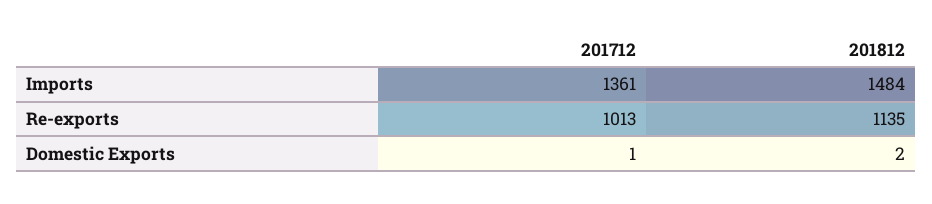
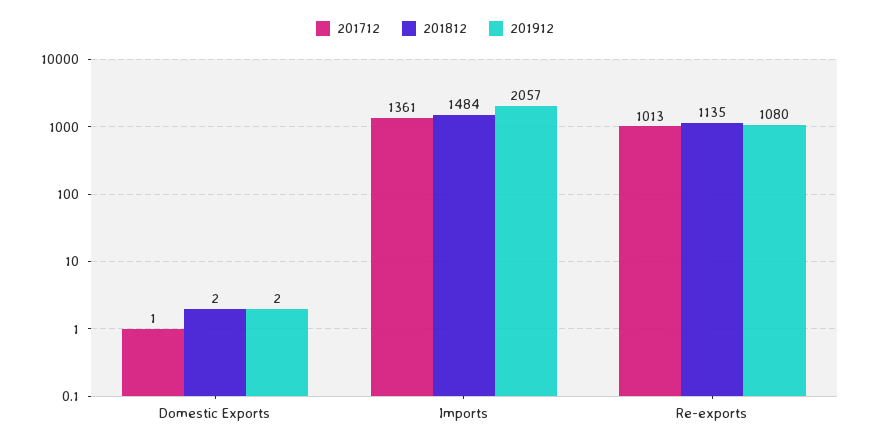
  {
    "201712": {
      "Imports": 1361,
      "Re-exports": 1013,
      "Domestic Exports": 1
    },
    "201812": {
      "Imports": 1484,
      "Re-exports": 1135,
      "Domestic Exports": 2
-   }
+   },
+   "201912": {
+     "Domestic Exports": 2,
+     "Imports": 2057,
+     "Re-exports": 1080
+   }
  }

